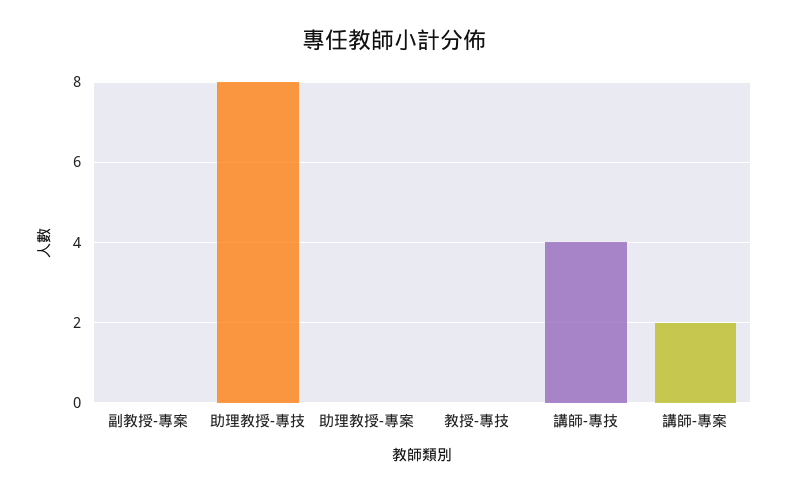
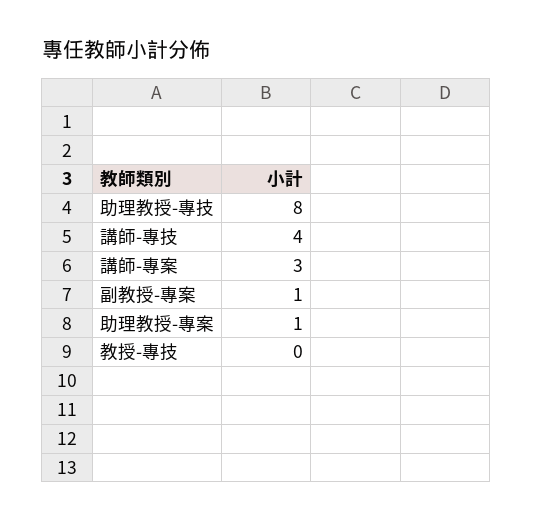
  {
-   "副教授-專案": 0,
+   "副教授-專案": 1,
    "助理教授-專技": 8,
-   "助理教授-專案": 0,
+   "助理教授-專案": 1,
    "教授-專技": 0,
    "講師-專技": 4,
-   "講師-專案": 2
+   "講師-專案": 3
  }

